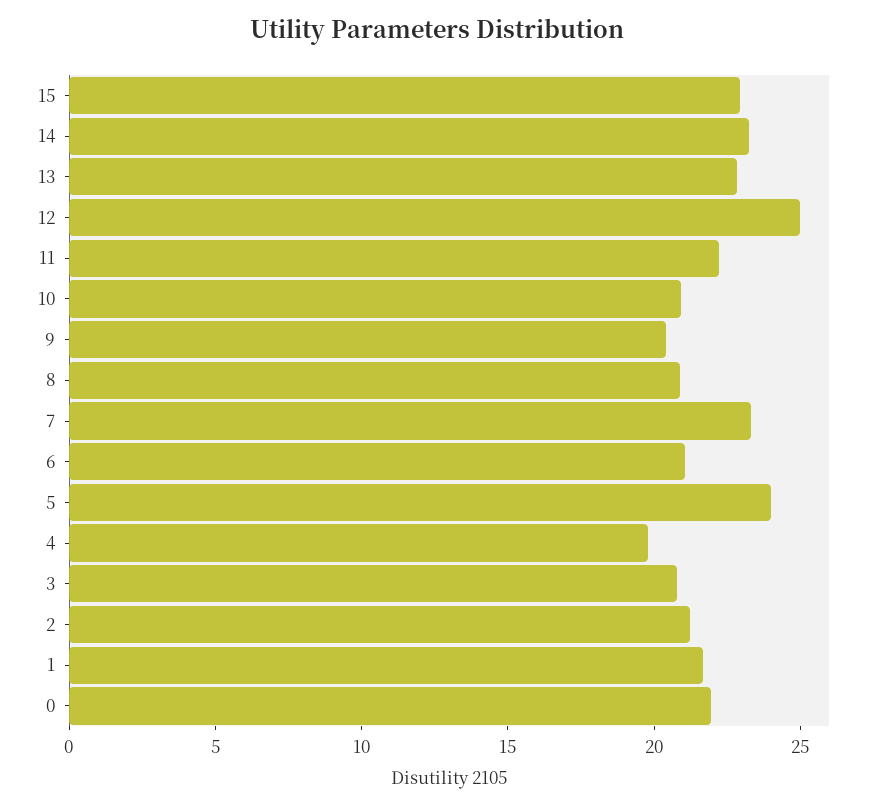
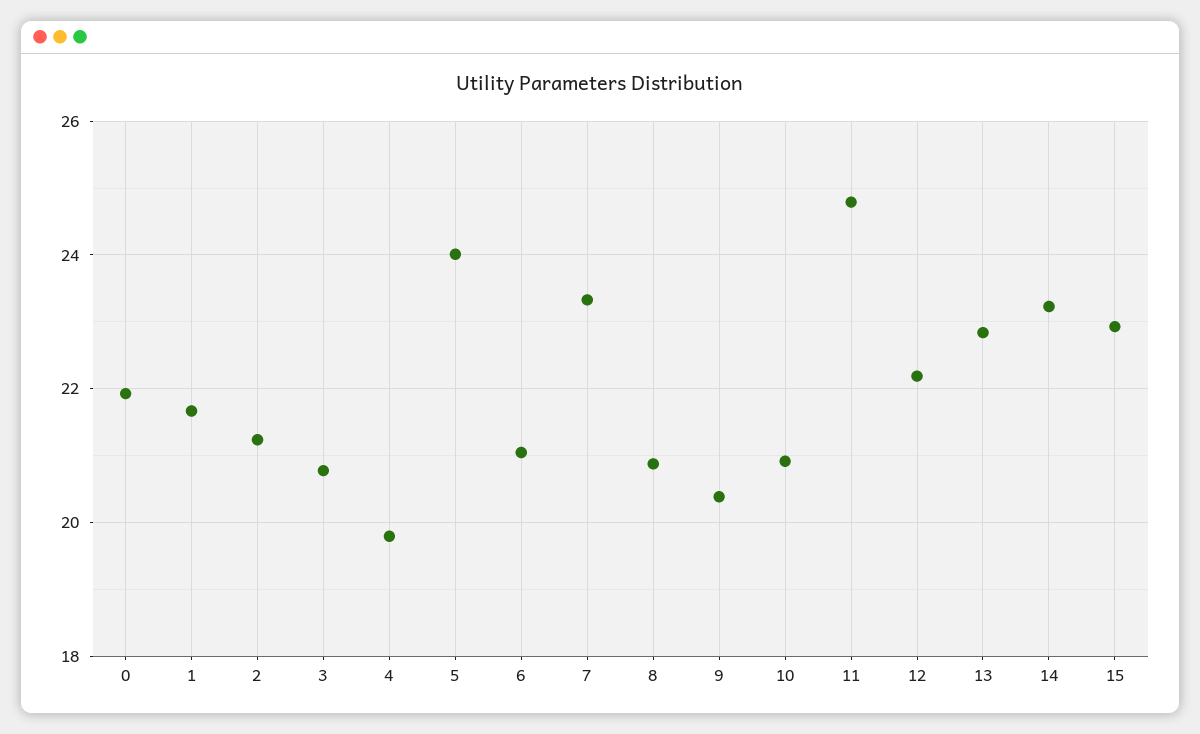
  {
    "15": 23,
    "14": 23.2,
    "13": 22.8,
-   "12": 25,
+   "12": 22.2,
-   "11": 22,
+   "11": 24.8,
    "10": 21,
    "9": 20.4,
    "8": 20.8,
    "7": 23.4,
    "6": 21,
    "5": 24,
    "4": 19.8,
    "3": 20.8,
    "2": 21.2,
    "1": 21.6,
    "0": 22
  }

